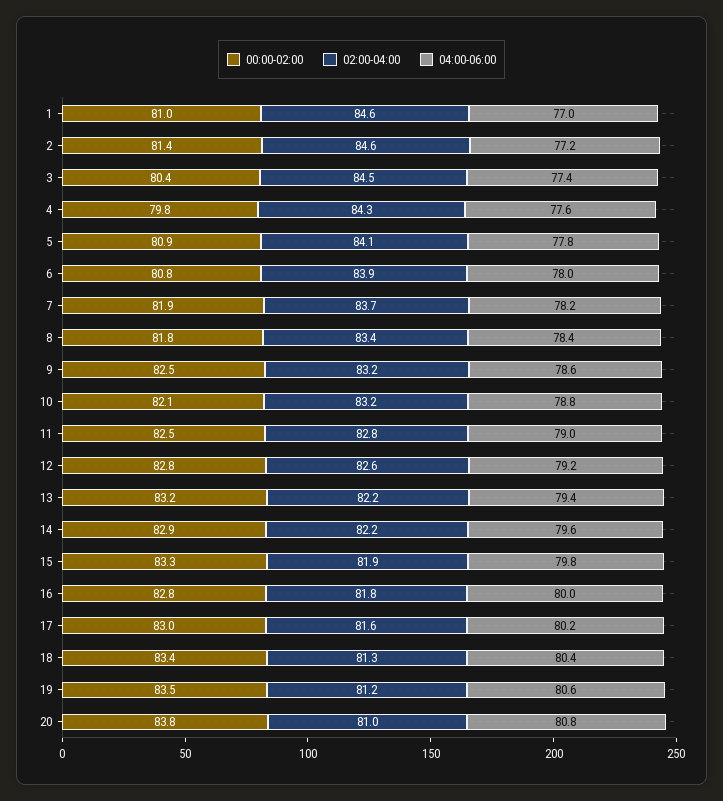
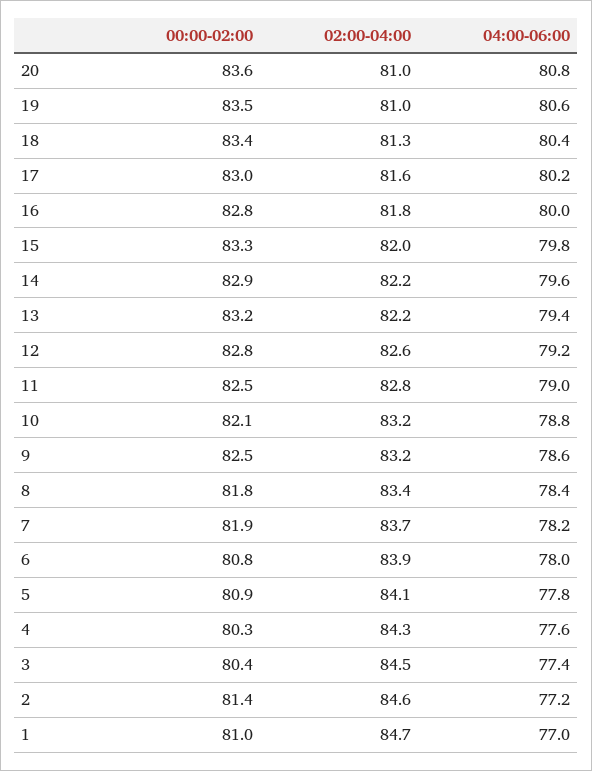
  {
    "00:00-02:00": {
      "1": 81,
      "2": 81.4,
      "3": 80.4,
-     "4": 79.8,
+     "4": 80.3,
      "5": 80.9,
      "6": 80.8,
      "7": 81.9,
      "8": 81.8,
      "9": 82.5,
      "10": 82.1,
      "11": 82.5,
      "12": 82.8,
      "13": 83.2,
      "14": 82.9,
      "15": 83.3,
      "16": 82.8,
      "17": 83,
      "18": 83.4,
      "19": 83.5,
-     "20": 83.8
+     "20": 83.6
    },
    "02:00-04:00": {
-     "1": 84.6,
+     "1": 84.7,
      "2": 84.6,
      "3": 84.5,
      "4": 84.3,
      "5": 84.1,
      "6": 83.9,
      "7": 83.7,
      "8": 83.4,
      "9": 83.2,
      "10": 83.2,
      "11": 82.8,
      "12": 82.6,
      "13": 82.2,
      "14": 82.2,
-     "15": 81.9,
+     "15": 82,
      "16": 81.8,
      "17": 81.6,
      "18": 81.3,
-     "19": 81.2,
+     "19": 81,
      "20": 81
    },
    "04:00-06:00": {
      "1": 77,
      "2": 77.2,
      "3": 77.4,
      "4": 77.6,
      "5": 77.8,
      "6": 78,
      "7": 78.2,
      "8": 78.4,
      "9": 78.6,
      "10": 78.8,
      "11": 79,
      "12": 79.2,
      "13": 79.4,
      "14": 79.6,
      "15": 79.8,
      "16": 80,
      "17": 80.2,
      "18": 80.4,
      "19": 80.6,
      "20": 80.8
    }
  }

